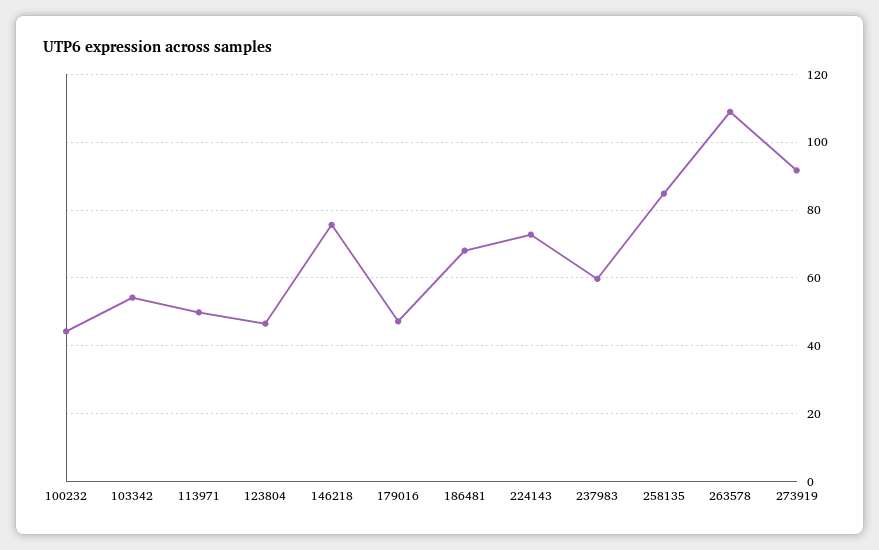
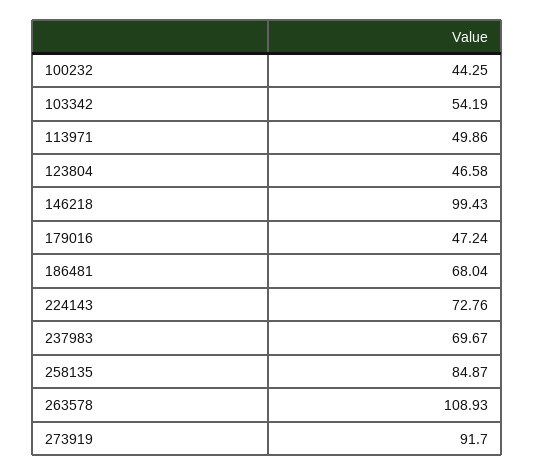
  {
    "100232": 44.25,
    "103342": 54.19,
    "113971": 49.86,
    "123804": 46.58,
-   "146218": 76,
+   "146218": 99.43,
    "179016": 47.24,
    "186481": 68.04,
    "224143": 72.76,
-   "237983": 60,
+   "237983": 69.67,
    "258135": 84.87,
    "263578": 108.93,
    "273919": 91.7
  }

